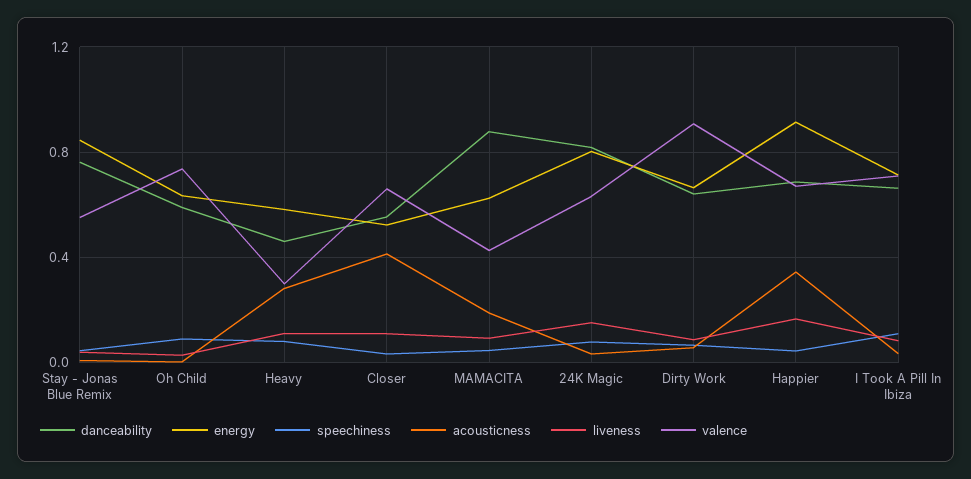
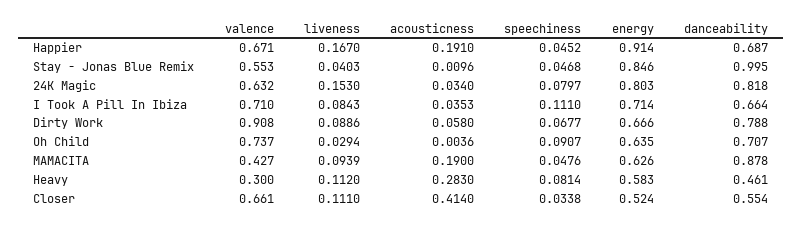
  {
    "danceability": {
-     "Stay - Jonas Blue Remix": 0.75,
+     "Stay - Jonas Blue Remix": 0.995,
-     "Oh Child": 0.6,
+     "Oh Child": 0.707,
      "Heavy": 0.461,
      "Closer": 0.554,
      "MAMACITA": 0.878,
      "24K Magic": 0.818,
-     "Dirty Work": 0.65,
+     "Dirty Work": 0.788,
      "Happier": 0.687,
      "I Took A Pill In Ibiza": 0.664
    },
    "energy": {
      "Stay - Jonas Blue Remix": 0.846,
      "Oh Child": 0.635,
      "Heavy": 0.583,
      "Closer": 0.524,
      "MAMACITA": 0.626,
      "24K Magic": 0.803,
      "Dirty Work": 0.666,
      "Happier": 0.914,
      "I Took A Pill In Ibiza": 0.714
    },
    "speechiness": {
      "Stay - Jonas Blue Remix": 0.0468,
      "Oh Child": 0.0907,
      "Heavy": 0.0814,
      "Closer": 0.0338,
      "MAMACITA": 0.0476,
      "24K Magic": 0.0797,
      "Dirty Work": 0.0677,
      "Happier": 0.0452,
      "I Took A Pill In Ibiza": 0.111
    },
    "acousticness": {
      "Stay - Jonas Blue Remix": 0.0096,
      "Oh Child": 0.0036,
      "Heavy": 0.283,
      "Closer": 0.414,
      "MAMACITA": 0.19,
      "24K Magic": 0.034,
      "Dirty Work": 0.058,
-     "Happier": 0.35,
+     "Happier": 0.191,
      "I Took A Pill In Ibiza": 0.0353
    },
    "liveness": {
      "Stay - Jonas Blue Remix": 0.0403,
      "Oh Child": 0.0294,
      "Heavy": 0.112,
      "Closer": 0.111,
      "MAMACITA": 0.0939,
      "24K Magic": 0.153,
      "Dirty Work": 0.0886,
      "Happier": 0.167,
      "I Took A Pill In Ibiza": 0.0843
    },
    "valence": {
      "Stay - Jonas Blue Remix": 0.553,
      "Oh Child": 0.737,
      "Heavy": 0.3,
      "Closer": 0.661,
      "MAMACITA": 0.427,
      "24K Magic": 0.632,
      "Dirty Work": 0.908,
      "Happier": 0.671,
      "I Took A Pill In Ibiza": 0.71
    }
  }

